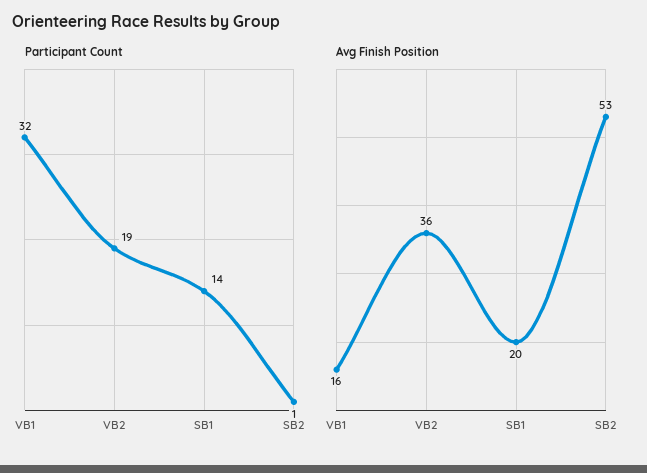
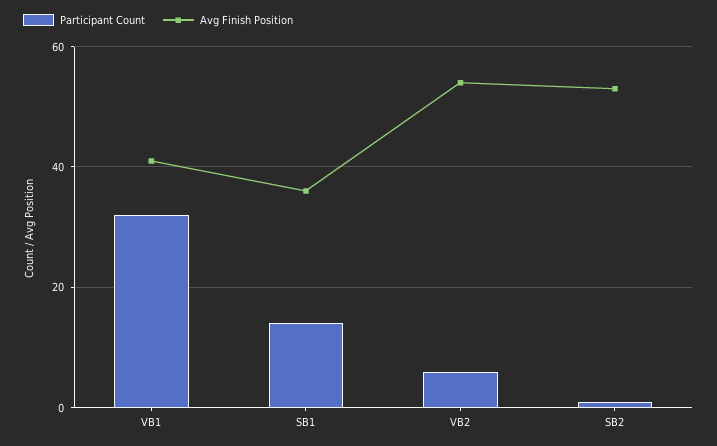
  {
    "Participant Count": {
      "VB1": 32,
-     "VB2": 19,
+     "VB2": 5,
      "SB1": 14,
      "SB2": 1
    },
    "Avg Finish Position": {
-     "VB1": 16,
+     "VB1": 40,
-     "VB2": 36,
+     "VB2": 55,
-     "SB1": 20,
+     "SB1": 35,
      "SB2": 53
    }
  }

